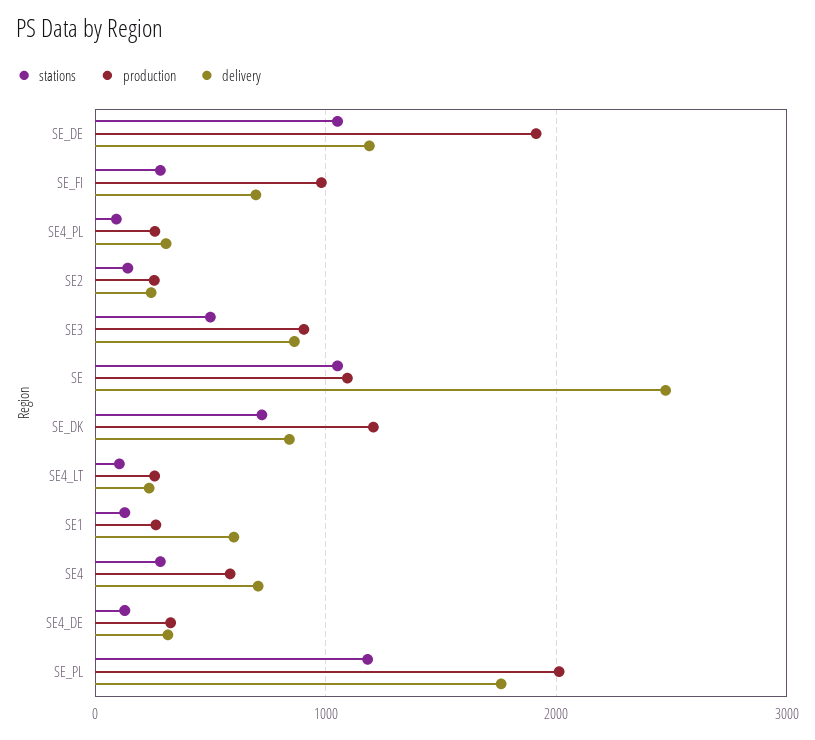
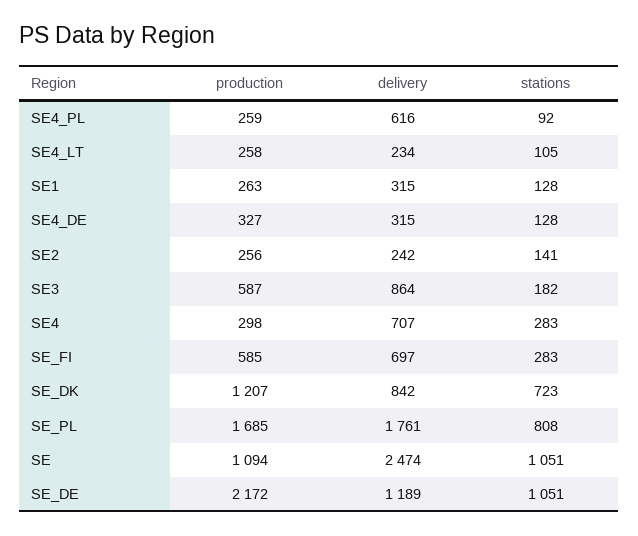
  {
    "stations": {
      "SE_DE": 1051,
      "SE_FI": 283,
      "SE4_PL": 92,
      "SE2": 141,
-     "SE3": 500,
+     "SE3": 182,
      "SE": 1051,
      "SE_DK": 723,
      "SE4_LT": 105,
      "SE1": 128,
      "SE4": 283,
      "SE4_DE": 128,
-     "SE_PL": 1200
+     "SE_PL": 808
    },
    "production": {
-     "SE_DE": 1900,
+     "SE_DE": 2172,
-     "SE_FI": 1000,
+     "SE_FI": 585,
      "SE4_PL": 259,
      "SE2": 256,
-     "SE3": 900,
+     "SE3": 587,
      "SE": 1094,
      "SE_DK": 1207,
      "SE4_LT": 258,
      "SE1": 263,
-     "SE4": 600,
+     "SE4": 298,
      "SE4_DE": 327,
-     "SE_PL": 2000
+     "SE_PL": 1685
    },
    "delivery": {
      "SE_DE": 1189,
      "SE_FI": 697,
-     "SE4_PL": 300,
+     "SE4_PL": 616,
      "SE2": 242,
      "SE3": 864,
      "SE": 2474,
      "SE_DK": 842,
      "SE4_LT": 234,
-     "SE1": 600,
+     "SE1": 315,
      "SE4": 707,
      "SE4_DE": 315,
      "SE_PL": 1761
    }
  }

